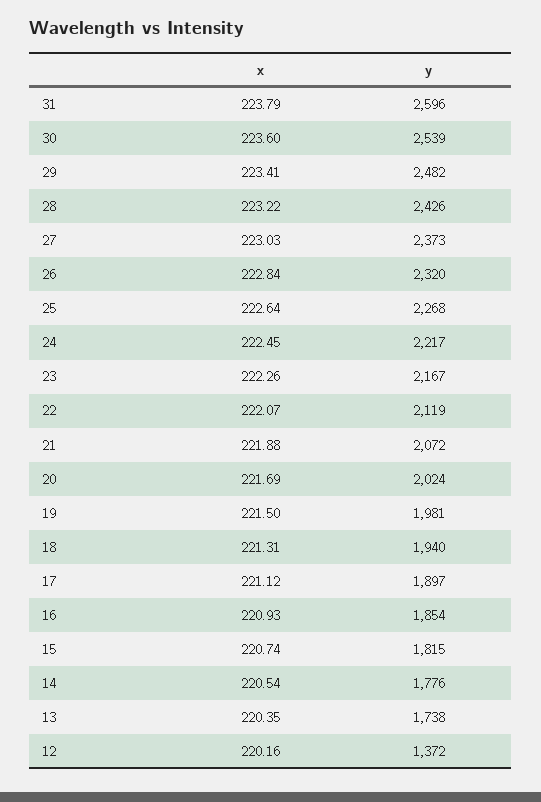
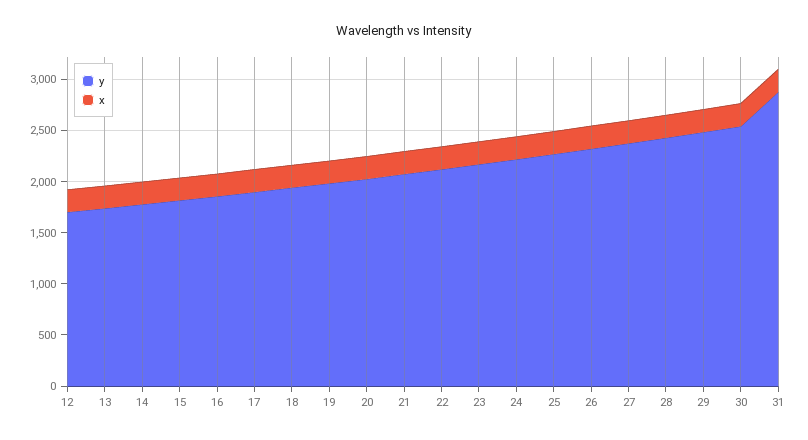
  {
    "x": {
      "31": 223.79,
      "30": 223.6,
      "29": 223.41,
      "28": 223.22,
      "27": 223.03,
      "26": 222.84,
      "25": 222.64,
      "24": 222.45,
      "23": 222.26,
      "22": 222.07,
      "21": 221.88,
      "20": 221.69,
      "19": 221.5,
      "18": 221.31,
      "17": 221.12,
      "16": 220.93,
      "15": 220.74,
      "14": 220.54,
      "13": 220.35,
      "12": 220.16
    },
    "y": {
-     "31": 2596,
+     "31": 2900,
      "30": 2539,
      "29": 2482,
      "28": 2426,
      "27": 2373,
      "26": 2320,
      "25": 2268,
      "24": 2217,
      "23": 2167,
      "22": 2119,
      "21": 2072,
      "20": 2024,
      "19": 1981,
      "18": 1940,
      "17": 1897,
      "16": 1854,
      "15": 1815,
      "14": 1776,
      "13": 1738,
-     "12": 1372
+     "12": 1700
    }
  }

